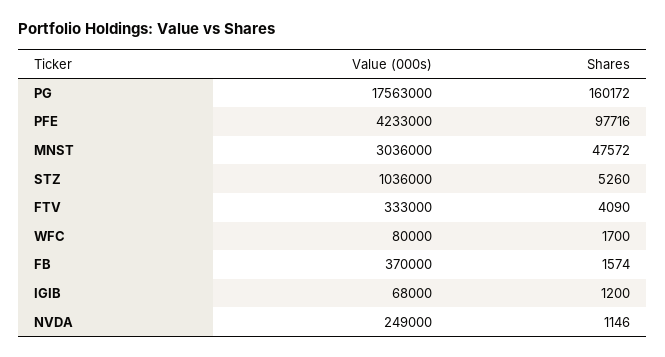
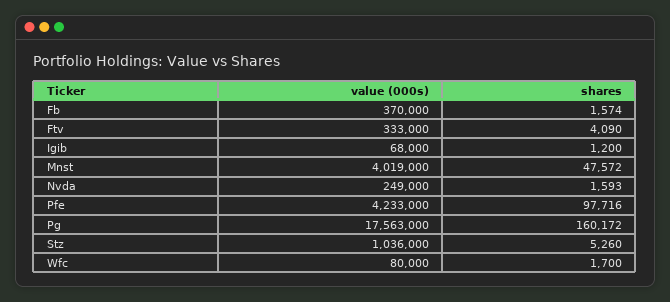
  {
    "Value (000s)": {
      "PG": 17563000,
      "PFE": 4233000,
-     "MNST": 3036000,
+     "MNST": 4019000,
      "STZ": 1036000,
      "FTV": 333000,
      "WFC": 80000,
      "FB": 370000,
      "IGIB": 68000,
      "NVDA": 249000
    },
    "Shares": {
      "PG": 160172,
      "PFE": 97716,
      "MNST": 47572,
      "STZ": 5260,
      "FTV": 4090,
      "WFC": 1700,
      "FB": 1574,
      "IGIB": 1200,
-     "NVDA": 1146
+     "NVDA": 1593
    }
  }

